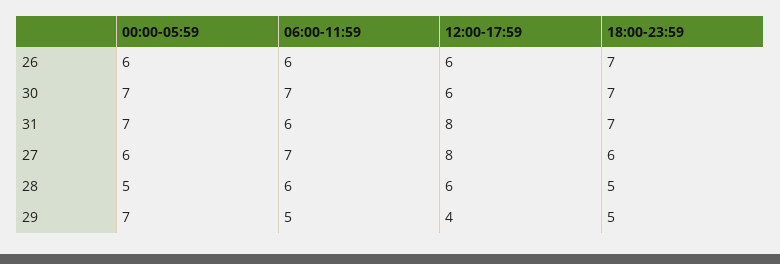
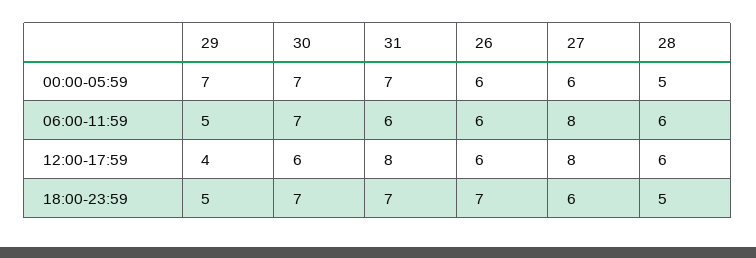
  {
    "00:00-05:59": {
      "26": 6,
      "30": 7,
      "31": 7,
      "27": 6,
      "28": 5,
      "29": 7
    },
    "06:00-11:59": {
      "26": 6,
      "30": 7,
      "31": 6,
-     "27": 7,
+     "27": 8,
      "28": 6,
      "29": 5
    },
    "12:00-17:59": {
      "26": 6,
      "30": 6,
      "31": 8,
      "27": 8,
      "28": 6,
      "29": 4
    },
    "18:00-23:59": {
      "26": 7,
      "30": 7,
      "31": 7,
      "27": 6,
      "28": 5,
      "29": 5
    }
  }

